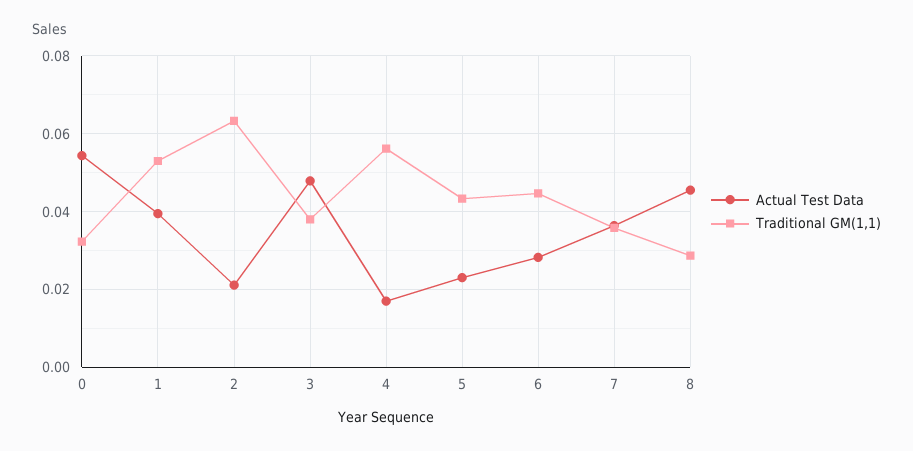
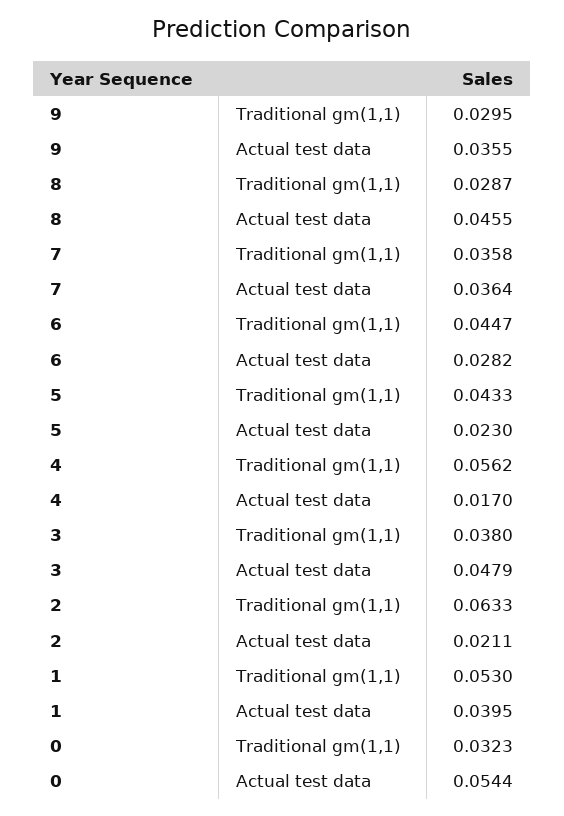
  {
    "Actual Test Data": {
      "0": 0.0544,
      "1": 0.0395,
      "2": 0.0211,
      "3": 0.0479,
      "4": 0.017,
      "5": 0.023,
      "6": 0.0282,
      "7": 0.0364,
-     "8": 0.0455
+     "8": 0.0455,
+     "9": 0.0355
    },
    "Traditional GM(1,1)": {
      "0": 0.0323,
      "1": 0.053,
      "2": 0.0633,
      "3": 0.038,
      "4": 0.0562,
      "5": 0.0433,
      "6": 0.0447,
      "7": 0.0358,
-     "8": 0.0287
+     "8": 0.0287,
+     "9": 0.0295
    }
  }

